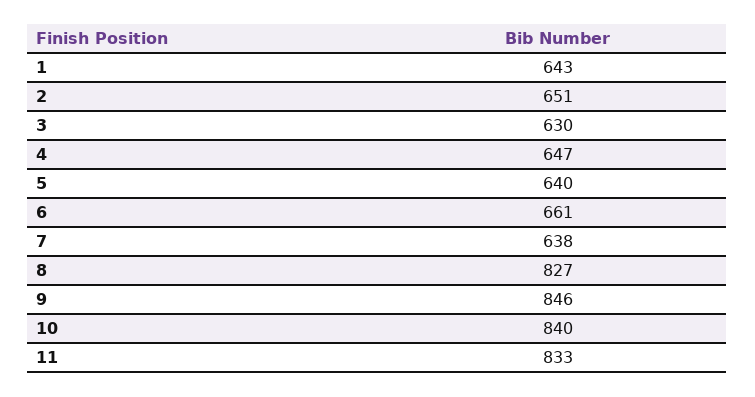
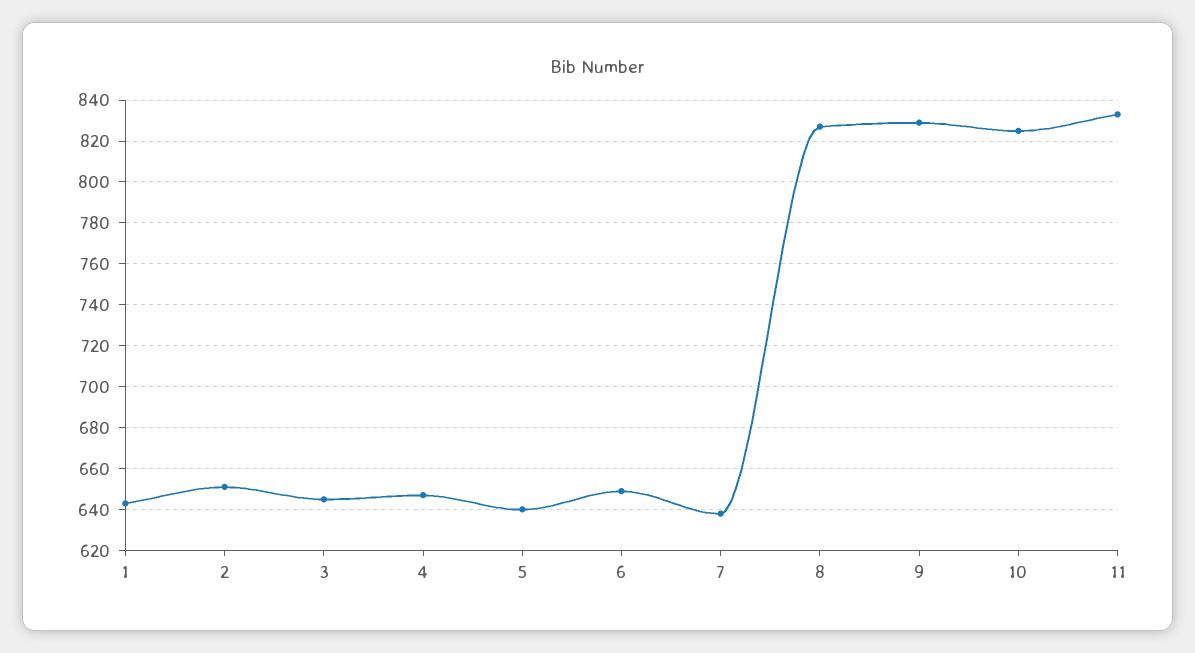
  {
    "1": 643,
    "2": 651,
-   "3": 630,
+   "3": 645,
    "4": 647,
    "5": 640,
-   "6": 661,
+   "6": 650,
    "7": 638,
    "8": 827,
-   "9": 846,
+   "9": 830,
-   "10": 840,
+   "10": 825,
    "11": 833
  }

